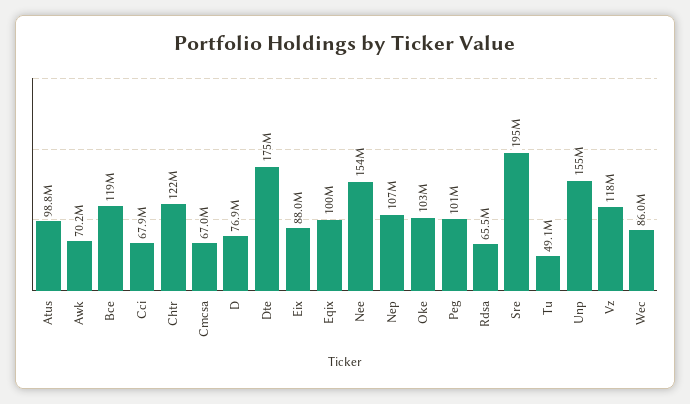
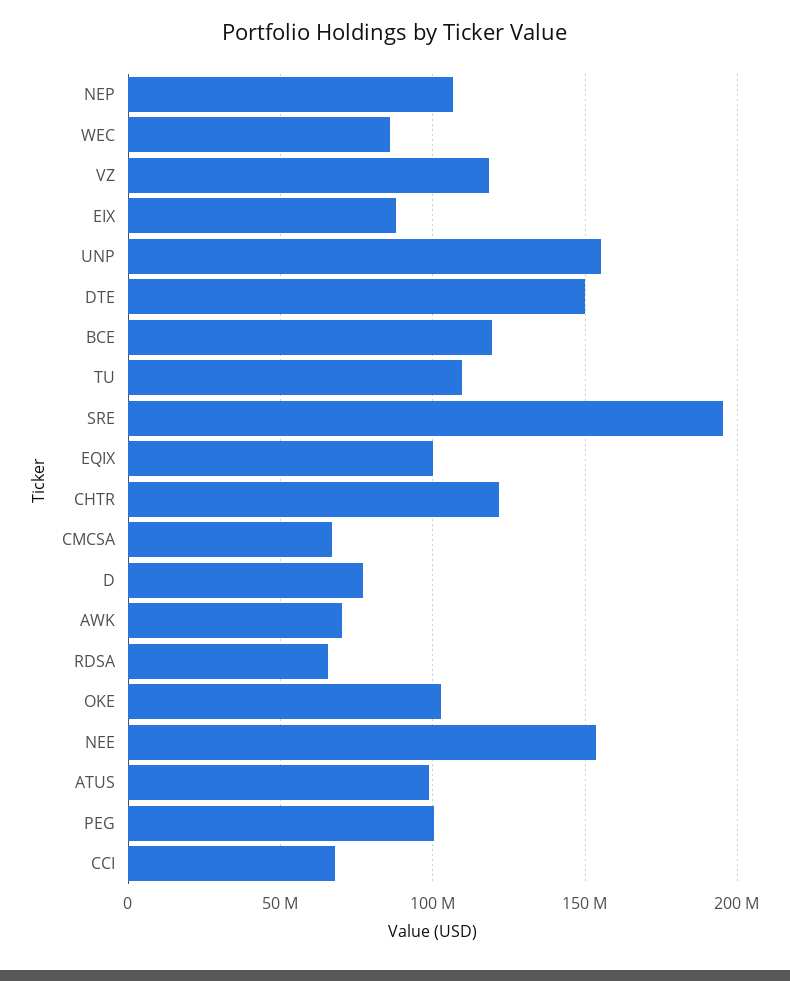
  {
    "Atus": 98800000,
    "Awk": 70200000,
    "Bce": 119000000,
    "Cci": 67900000,
    "Chtr": 122000000,
    "Cmcsa": 67000000,
    "D": 76900000,
-   "Dte": 175000000,
+   "Dte": 150000000,
    "Eix": 88000000,
    "Eqix": 100000000,
    "Nee": 154000000,
    "Nep": 107000000,
    "Oke": 103000000,
    "Peg": 101000000,
    "Rdsa": 65500000,
    "Sre": 195000000,
-   "Tu": 49100000,
+   "Tu": 110000000,
    "Unp": 155000000,
    "Vz": 118000000,
    "Wec": 86000000
  }

